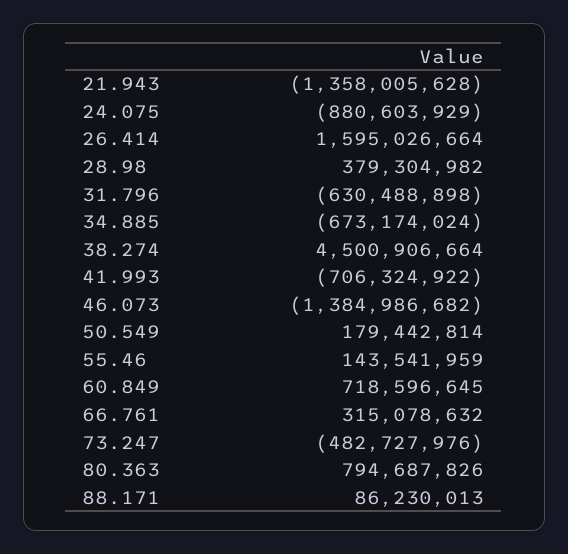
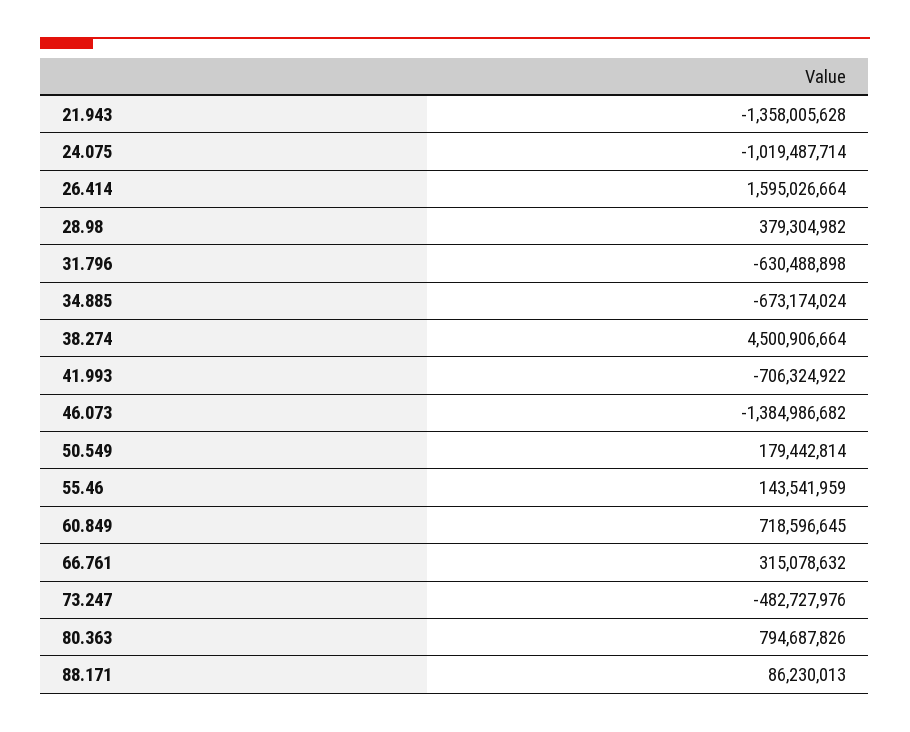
  {
    "21.943": -1358005628,
-   "24.075": -880603929,
+   "24.075": -1019487714,
    "26.414": 1595026664,
    "28.98": 379304982,
    "31.796": -630488898,
    "34.885": -673174024,
    "38.274": 4500906664,
    "41.993": -706324922,
    "46.073": -1384986682,
    "50.549": 179442814,
    "55.46": 143541959,
    "60.849": 718596645,
    "66.761": 315078632,
    "73.247": -482727976,
    "80.363": 794687826,
    "88.171": 86230013
  }

